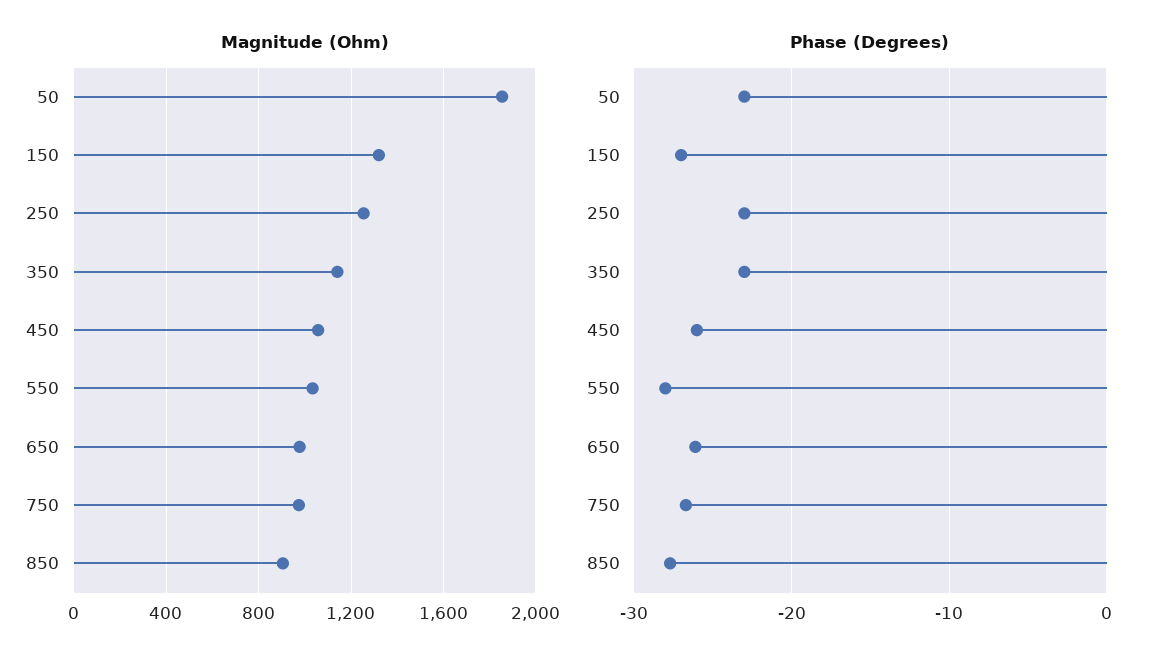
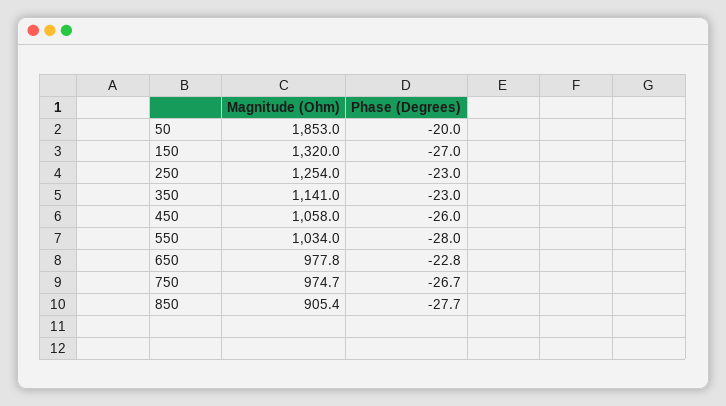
  {
    "Magnitude (Ohm)": {
      "50": 1853,
      "150": 1320,
      "250": 1254,
      "350": 1141,
      "450": 1058,
      "550": 1034,
      "650": 977.8,
      "750": 974.7,
      "850": 905.4
    },
    "Phase (Degrees)": {
-     "50": -23,
+     "50": -20,
      "150": -27,
      "250": -23,
      "350": -23,
      "450": -26,
      "550": -28,
-     "650": -26,
+     "650": -22.8,
      "750": -26.7,
      "850": -27.7
    }
  }

